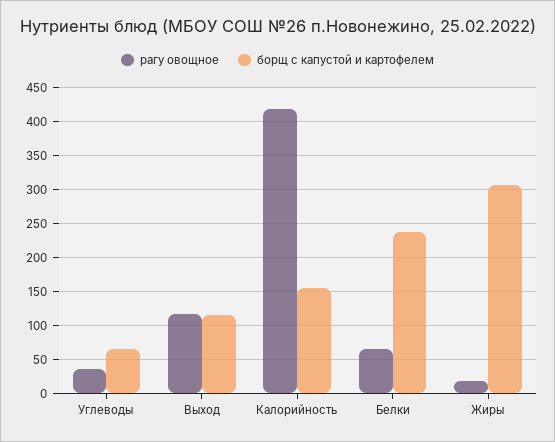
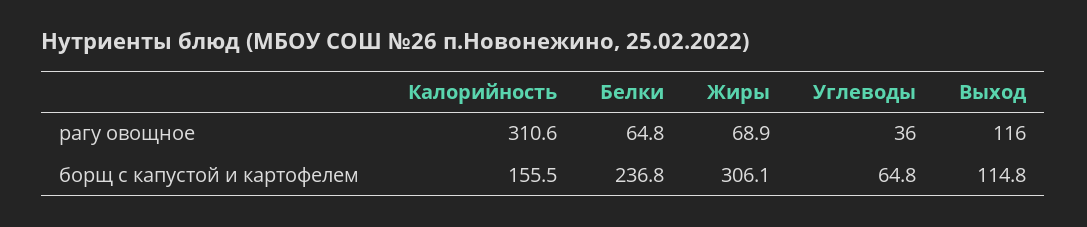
  {
    "рагу овощное": {
      "Углеводы": 36,
      "Выход": 116,
-     "Калорийность": 420,
+     "Калорийность": 310.6,
      "Белки": 64.8,
-     "Жиры": 20
+     "Жиры": 68.9
    },
    "борщ с капустой и картофелем": {
      "Углеводы": 64.8,
      "Выход": 114.8,
      "Калорийность": 155.5,
      "Белки": 236.8,
      "Жиры": 306.1
    }
  }

